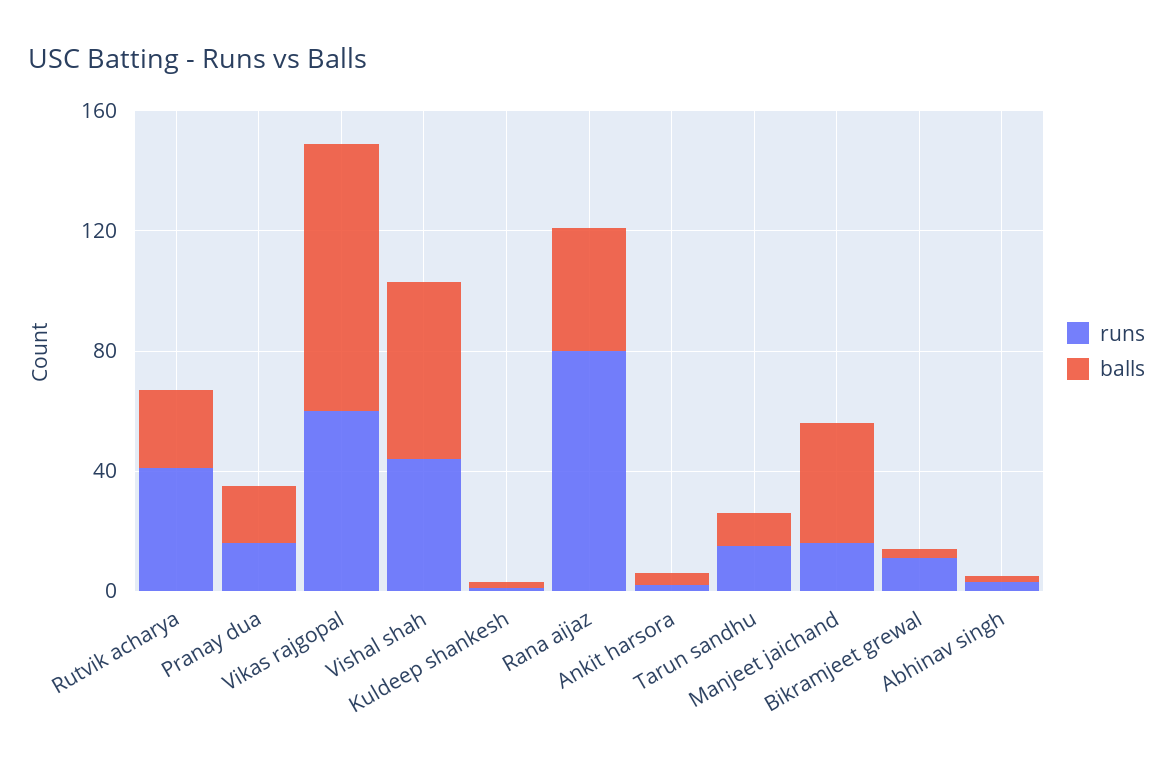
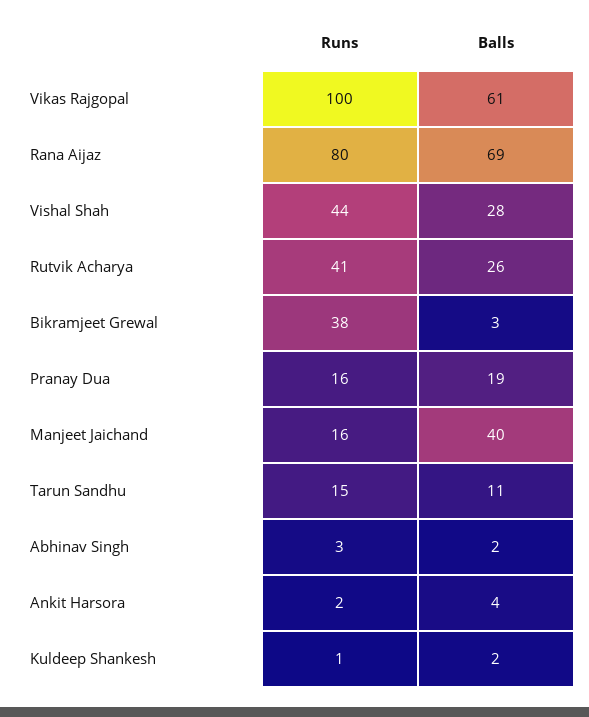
  {
    "runs": {
      "Rutvik acharya": 41,
      "Pranay dua": 16,
-     "Vikas rajgopal": 60,
+     "Vikas rajgopal": 100,
      "Vishal shah": 44,
      "Kuldeep shankesh": 1,
      "Rana aijaz": 80,
      "Ankit harsora": 2,
      "Tarun sandhu": 15,
      "Manjeet jaichand": 16,
-     "Bikramjeet grewal": 10,
+     "Bikramjeet grewal": 38,
      "Abhinav singh": 3
    },
    "balls": {
      "Rutvik acharya": 26,
      "Pranay dua": 19,
-     "Vikas rajgopal": 90,
+     "Vikas rajgopal": 61,
-     "Vishal shah": 60,
+     "Vishal shah": 28,
      "Kuldeep shankesh": 2,
-     "Rana aijaz": 40,
+     "Rana aijaz": 69,
      "Ankit harsora": 4,
      "Tarun sandhu": 11,
      "Manjeet jaichand": 40,
      "Bikramjeet grewal": 3,
      "Abhinav singh": 2
    }
  }

